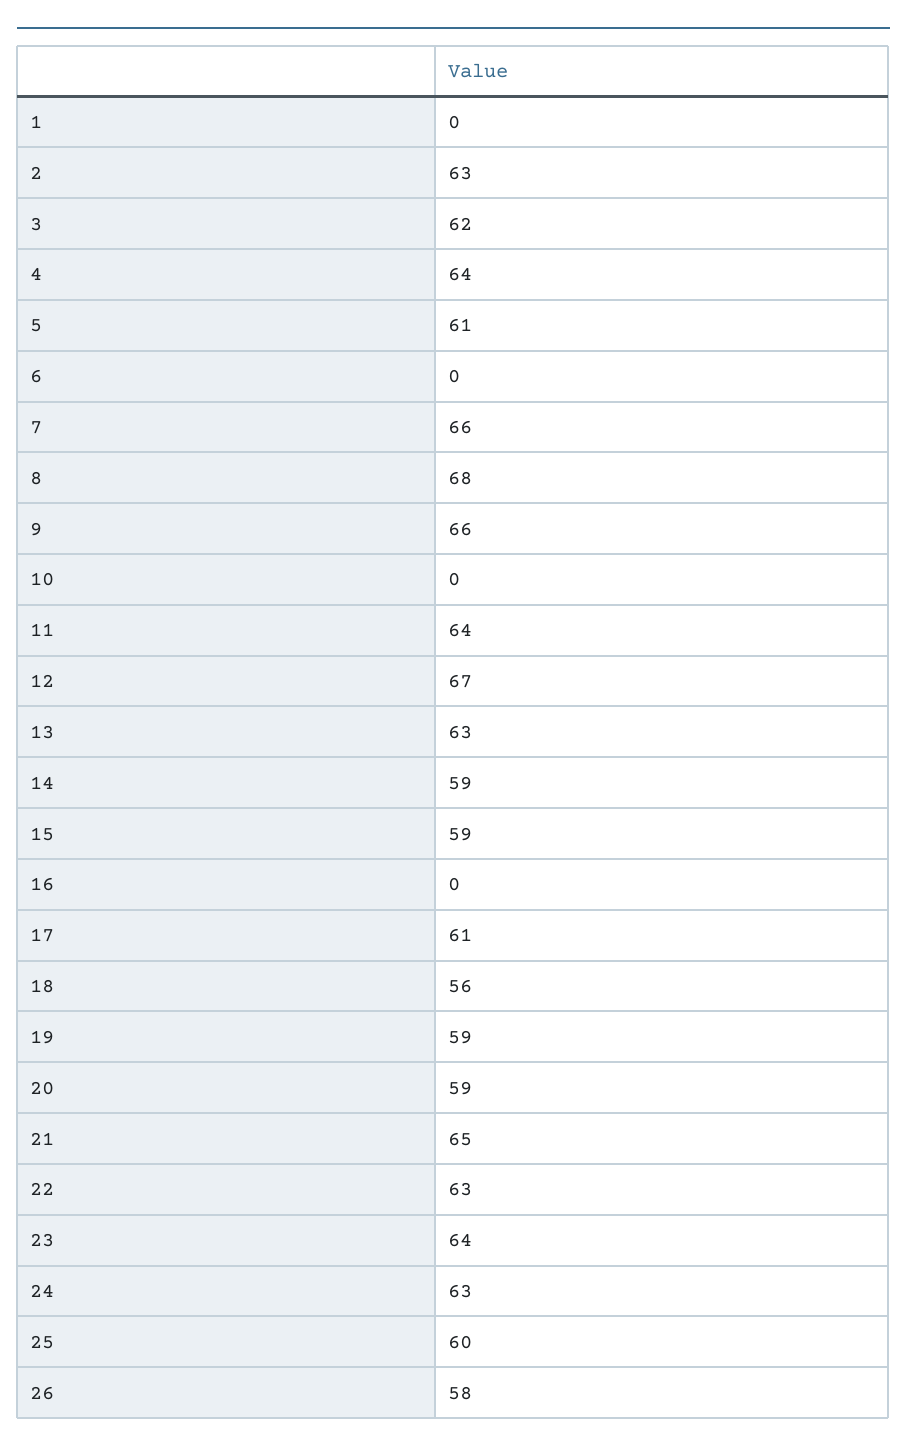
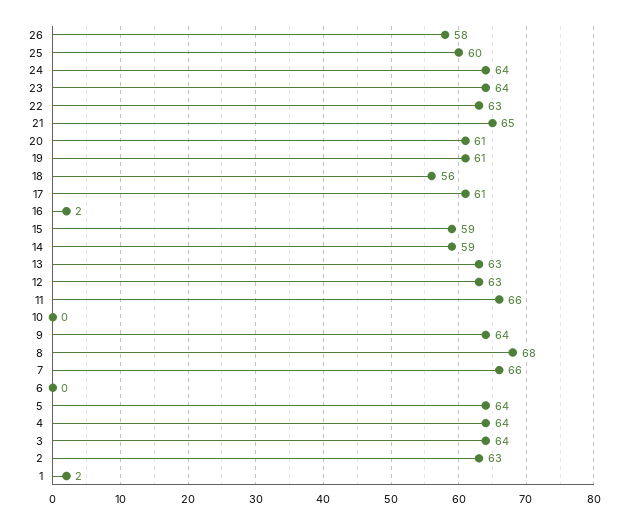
  {
-   "1": 0,
+   "1": 2,
    "2": 63,
-   "3": 62,
+   "3": 64,
    "4": 64,
-   "5": 61,
+   "5": 64,
    "6": 0,
    "7": 66,
    "8": 68,
-   "9": 66,
+   "9": 64,
    "10": 0,
-   "11": 64,
+   "11": 66,
-   "12": 67,
+   "12": 63,
    "13": 63,
    "14": 59,
    "15": 59,
-   "16": 0,
+   "16": 2,
    "17": 61,
    "18": 56,
-   "19": 59,
+   "19": 61,
-   "20": 59,
+   "20": 61,
    "21": 65,
    "22": 63,
    "23": 64,
-   "24": 63,
+   "24": 64,
    "25": 60,
    "26": 58
  }

